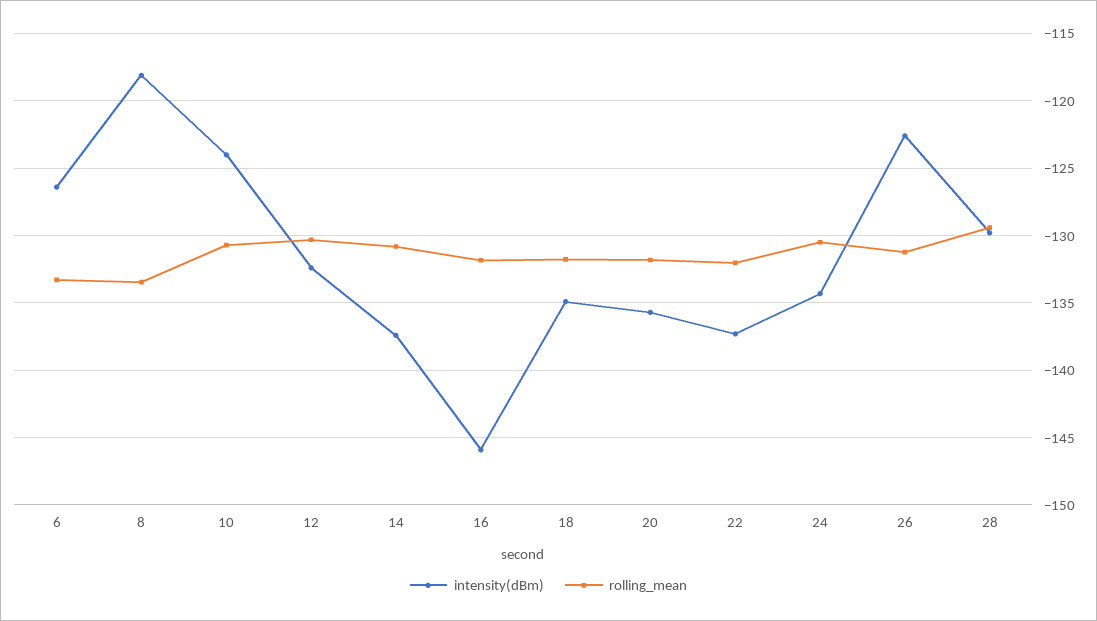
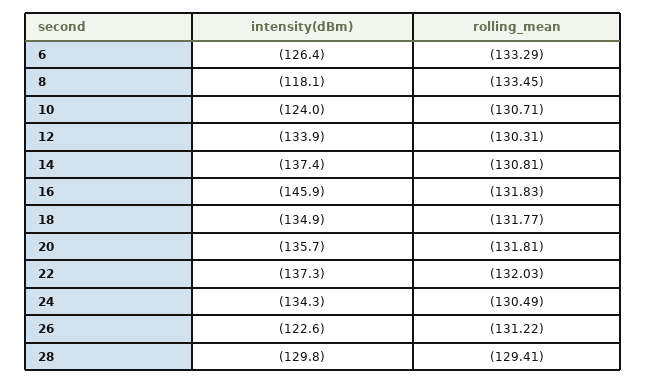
  {
    "intensity(dBm)": {
      "6": -126.4,
      "8": -118.1,
      "10": -124,
-     "12": -132.5,
+     "12": -133.9,
      "14": -137.4,
      "16": -145.9,
      "18": -134.9,
      "20": -135.7,
      "22": -137.3,
      "24": -134.3,
      "26": -122.6,
      "28": -129.8
    },
    "rolling_mean": {
      "6": -133.29,
      "8": -133.45,
      "10": -130.71,
      "12": -130.31,
      "14": -130.81,
      "16": -131.83,
      "18": -131.77,
      "20": -131.81,
      "22": -132.03,
      "24": -130.49,
      "26": -131.22,
      "28": -129.41
    }
  }

